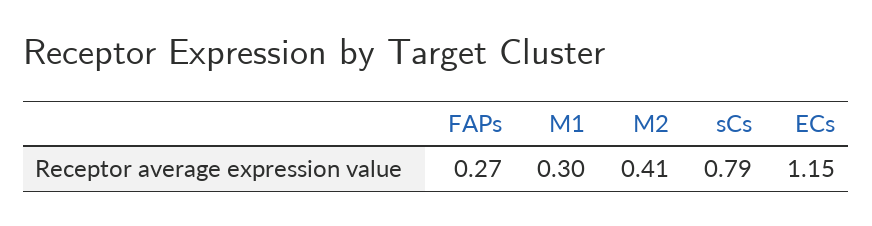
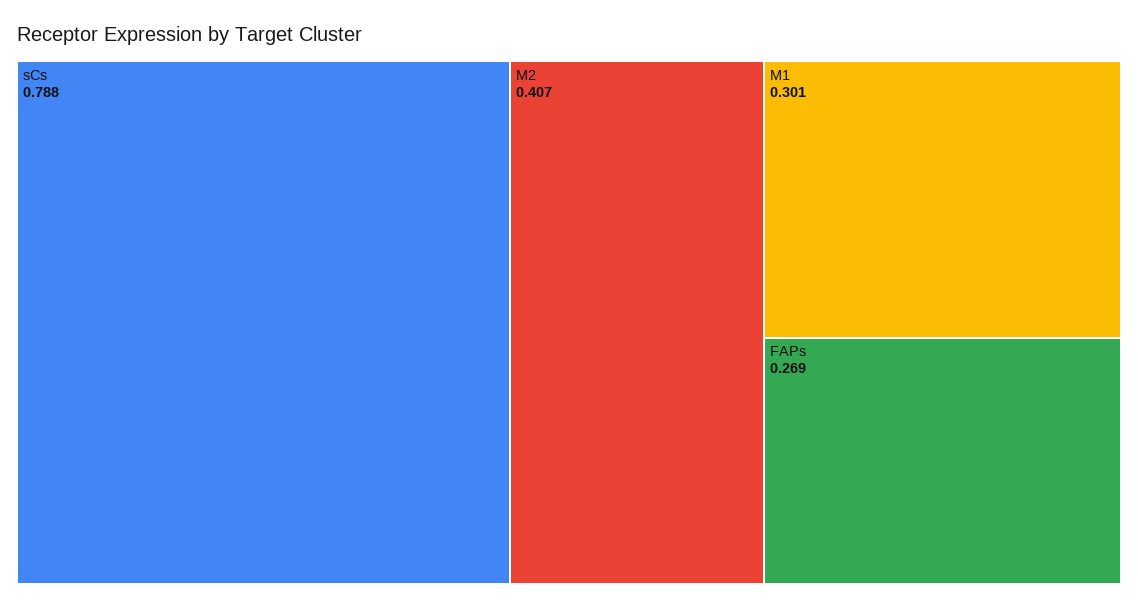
  {
    "FAPs": 0.269,
    "M1": 0.301,
    "M2": 0.407,
-   "sCs": 0.788,
+   "sCs": 0.788
-   "ECs": 1.15
  }

